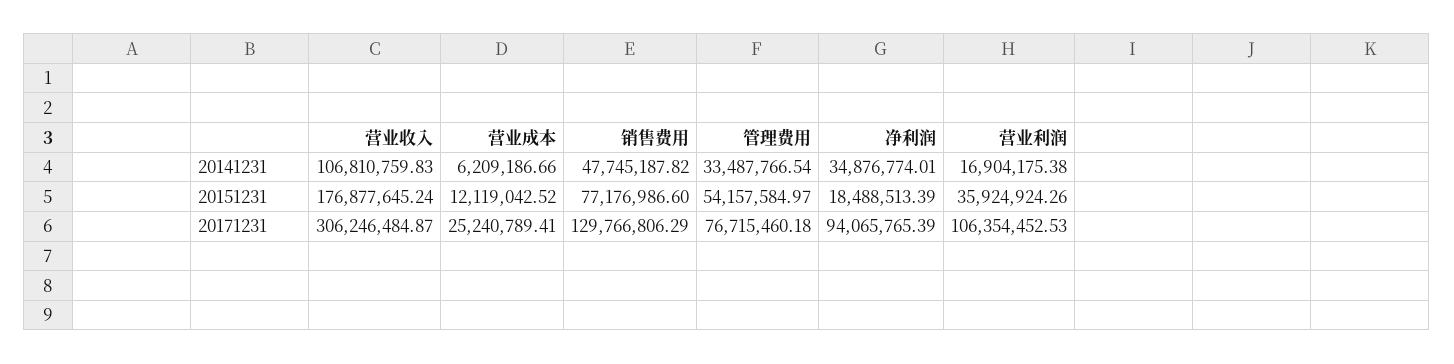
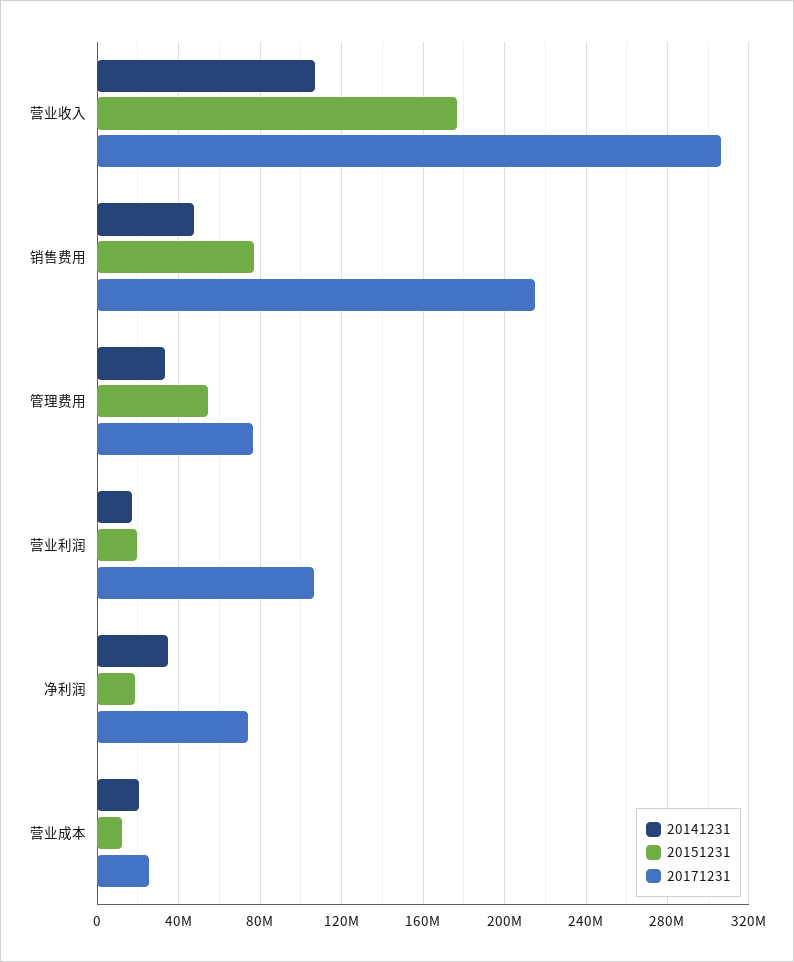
  {
    "20141231": {
      "营业收入": 106810759.83,
-     "营业成本": 6209186.66,
+     "营业成本": 20000000,
      "销售费用": 47745187.82,
      "管理费用": 33487766.54,
      "净利润": 34876774.01,
      "营业利润": 16904175.38
    },
    "20151231": {
      "营业收入": 176877645.24,
      "营业成本": 12119042.52,
      "销售费用": 77176986.6,
      "管理费用": 54157584.97,
      "净利润": 18488513.39,
-     "营业利润": 35924924.26
+     "营业利润": 20000000
    },
    "20171231": {
      "营业收入": 306246484.87,
      "营业成本": 25240789.41,
-     "销售费用": 129766806.29,
+     "销售费用": 215000000,
      "管理费用": 76715460.18,
-     "净利润": 94065765.39,
+     "净利润": 75000000,
      "营业利润": 106354452.53
    }
  }

